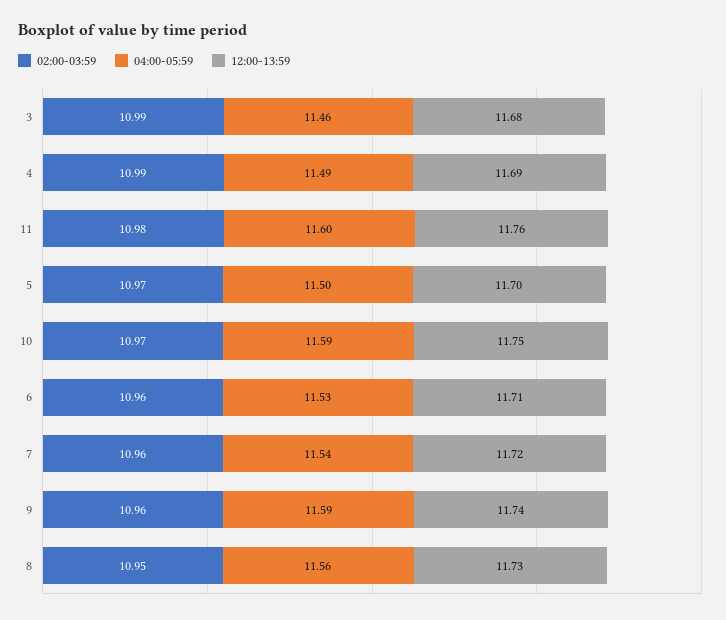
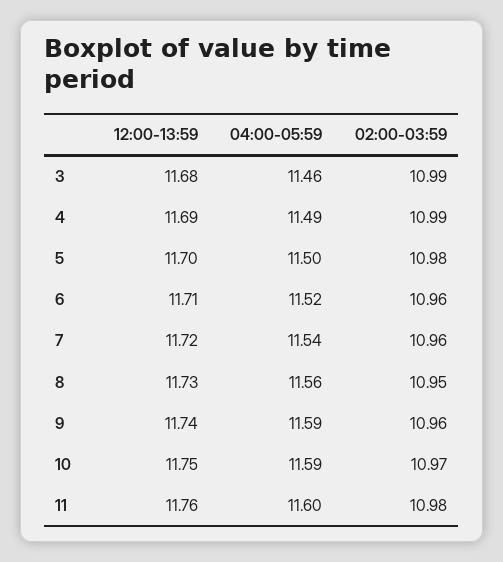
  {
    "02:00-03:59": {
      "3": 10.99,
      "4": 10.99,
      "11": 10.98,
-     "5": 10.97,
+     "5": 10.98,
      "10": 10.97,
      "6": 10.96,
      "7": 10.96,
      "9": 10.96,
      "8": 10.95
    },
    "04:00-05:59": {
      "3": 11.46,
      "4": 11.49,
      "11": 11.6,
      "5": 11.5,
      "10": 11.59,
-     "6": 11.53,
+     "6": 11.52,
      "7": 11.54,
      "9": 11.59,
      "8": 11.56
    },
    "12:00-13:59": {
      "3": 11.68,
      "4": 11.69,
      "11": 11.76,
      "5": 11.7,
      "10": 11.75,
      "6": 11.71,
      "7": 11.72,
      "9": 11.74,
      "8": 11.73
    }
  }

